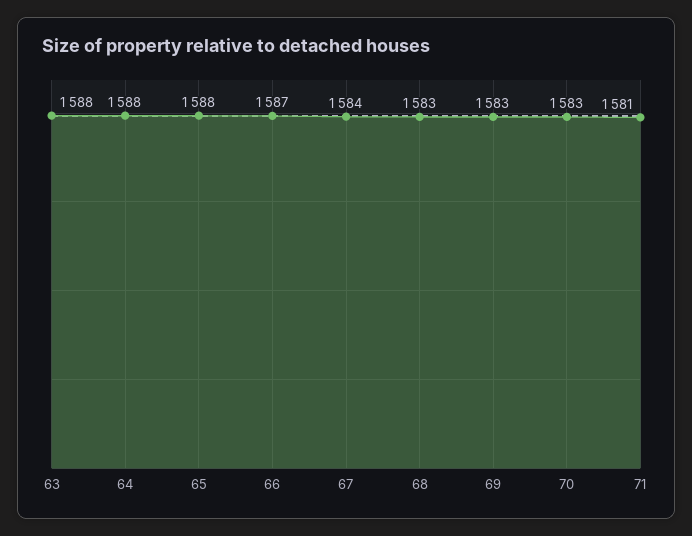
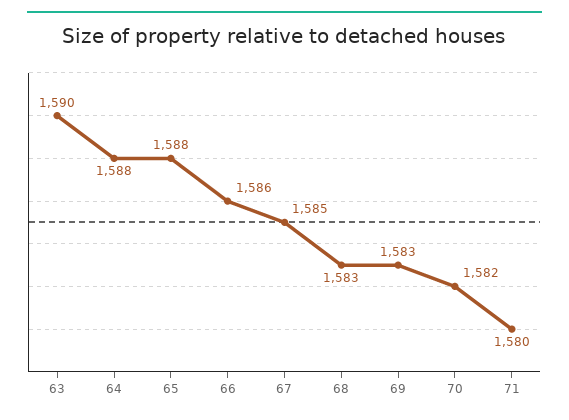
  {
-   "63": 1588,
+   "63": 1590,
    "64": 1588,
    "65": 1588,
-   "66": 1587,
+   "66": 1586,
-   "67": 1584,
+   "67": 1585,
    "68": 1583,
    "69": 1583,
-   "70": 1583,
+   "70": 1582,
-   "71": 1581
+   "71": 1580
  }

